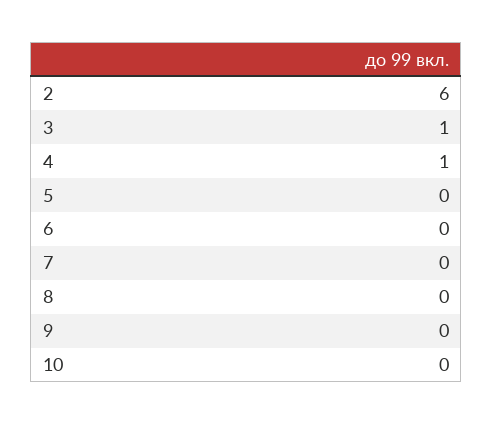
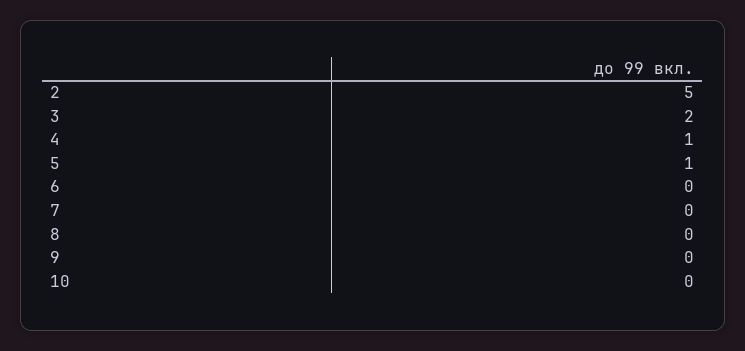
  {
-   "2": 6,
+   "2": 5,
-   "3": 1,
+   "3": 2,
    "4": 1,
-   "5": 0,
+   "5": 1,
    "6": 0,
    "7": 0,
    "8": 0,
    "9": 0,
    "10": 0
  }

